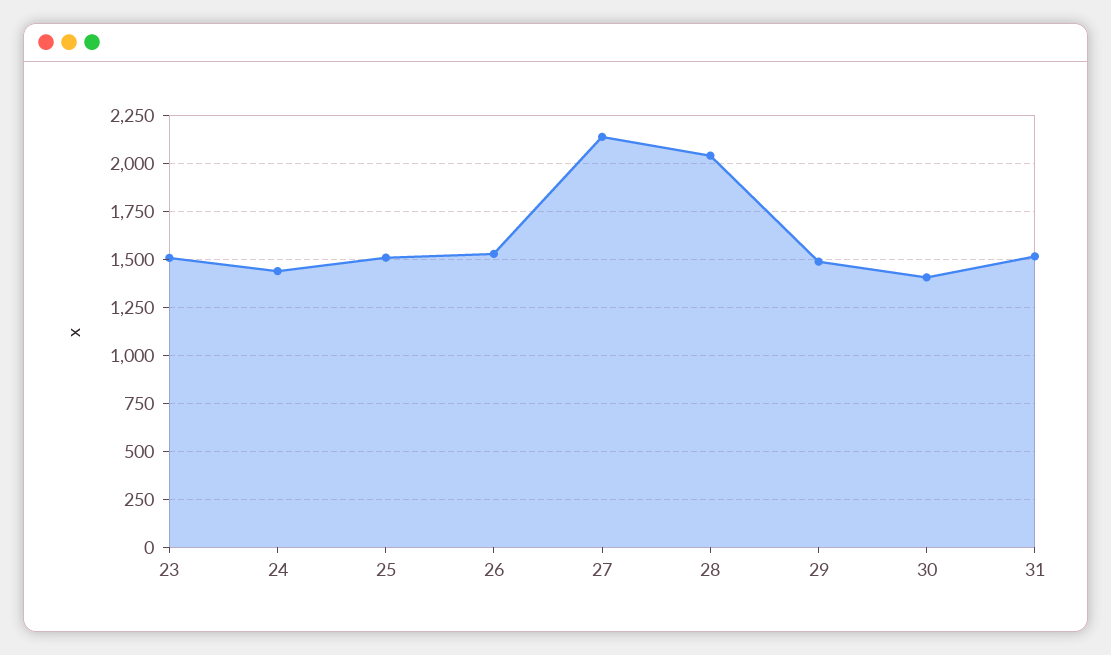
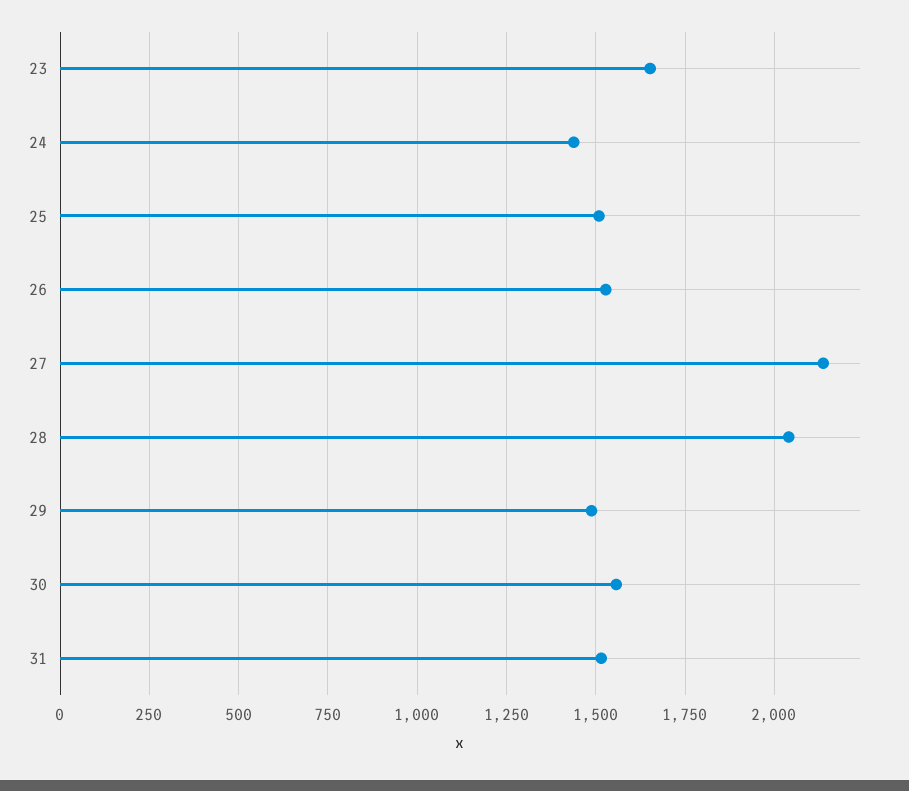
  {
-   "23": 1500,
+   "23": 1650,
    "24": 1450,
    "25": 1500,
    "26": 1525,
    "27": 2125,
    "28": 2050,
    "29": 1500,
-   "30": 1400,
+   "30": 1550,
    "31": 1525
  }

